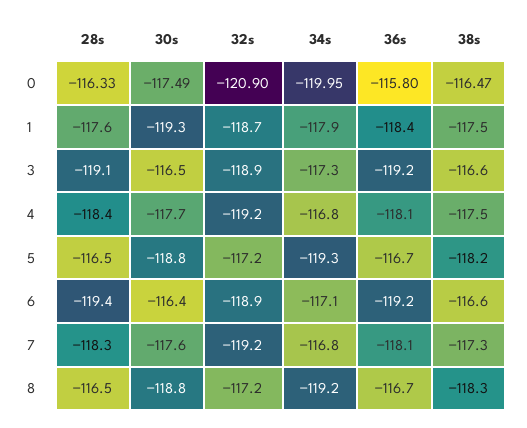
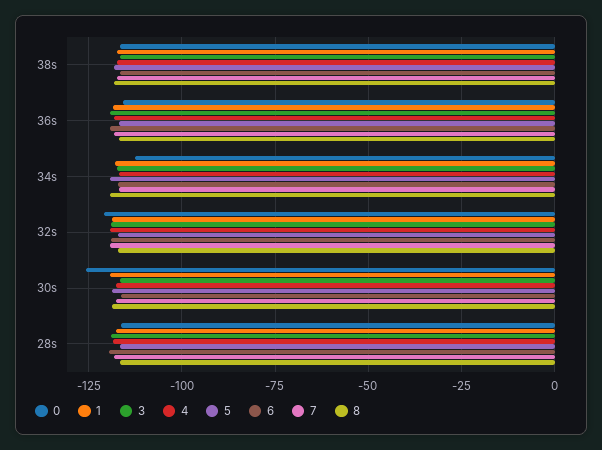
  {
    "0": {
      "28s": -116.33,
-     "30s": -117.49,
+     "30s": -125,
      "32s": -120.9,
-     "34s": -119.95,
+     "34s": -112.5,
      "36s": -115.8,
      "38s": -116.47
    },
    "1": {
      "28s": -117.6,
      "30s": -119.3,
      "32s": -118.7,
      "34s": -117.9,
      "36s": -118.4,
      "38s": -117.5
    },
    "3": {
      "28s": -119.1,
      "30s": -116.5,
      "32s": -118.9,
      "34s": -117.3,
      "36s": -119.2,
      "38s": -116.6
    },
    "4": {
      "28s": -118.4,
      "30s": -117.7,
      "32s": -119.2,
      "34s": -116.8,
      "36s": -118.1,
      "38s": -117.5
    },
    "5": {
      "28s": -116.5,
      "30s": -118.8,
      "32s": -117.2,
      "34s": -119.3,
      "36s": -116.7,
      "38s": -118.2
    },
    "6": {
      "28s": -119.4,
      "30s": -116.4,
      "32s": -118.9,
      "34s": -117.1,
      "36s": -119.2,
      "38s": -116.6
    },
    "7": {
      "28s": -118.3,
      "30s": -117.6,
      "32s": -119.2,
      "34s": -116.8,
      "36s": -118.1,
      "38s": -117.3
    },
    "8": {
      "28s": -116.5,
      "30s": -118.8,
      "32s": -117.2,
      "34s": -119.2,
      "36s": -116.7,
      "38s": -118.3
    }
  }

